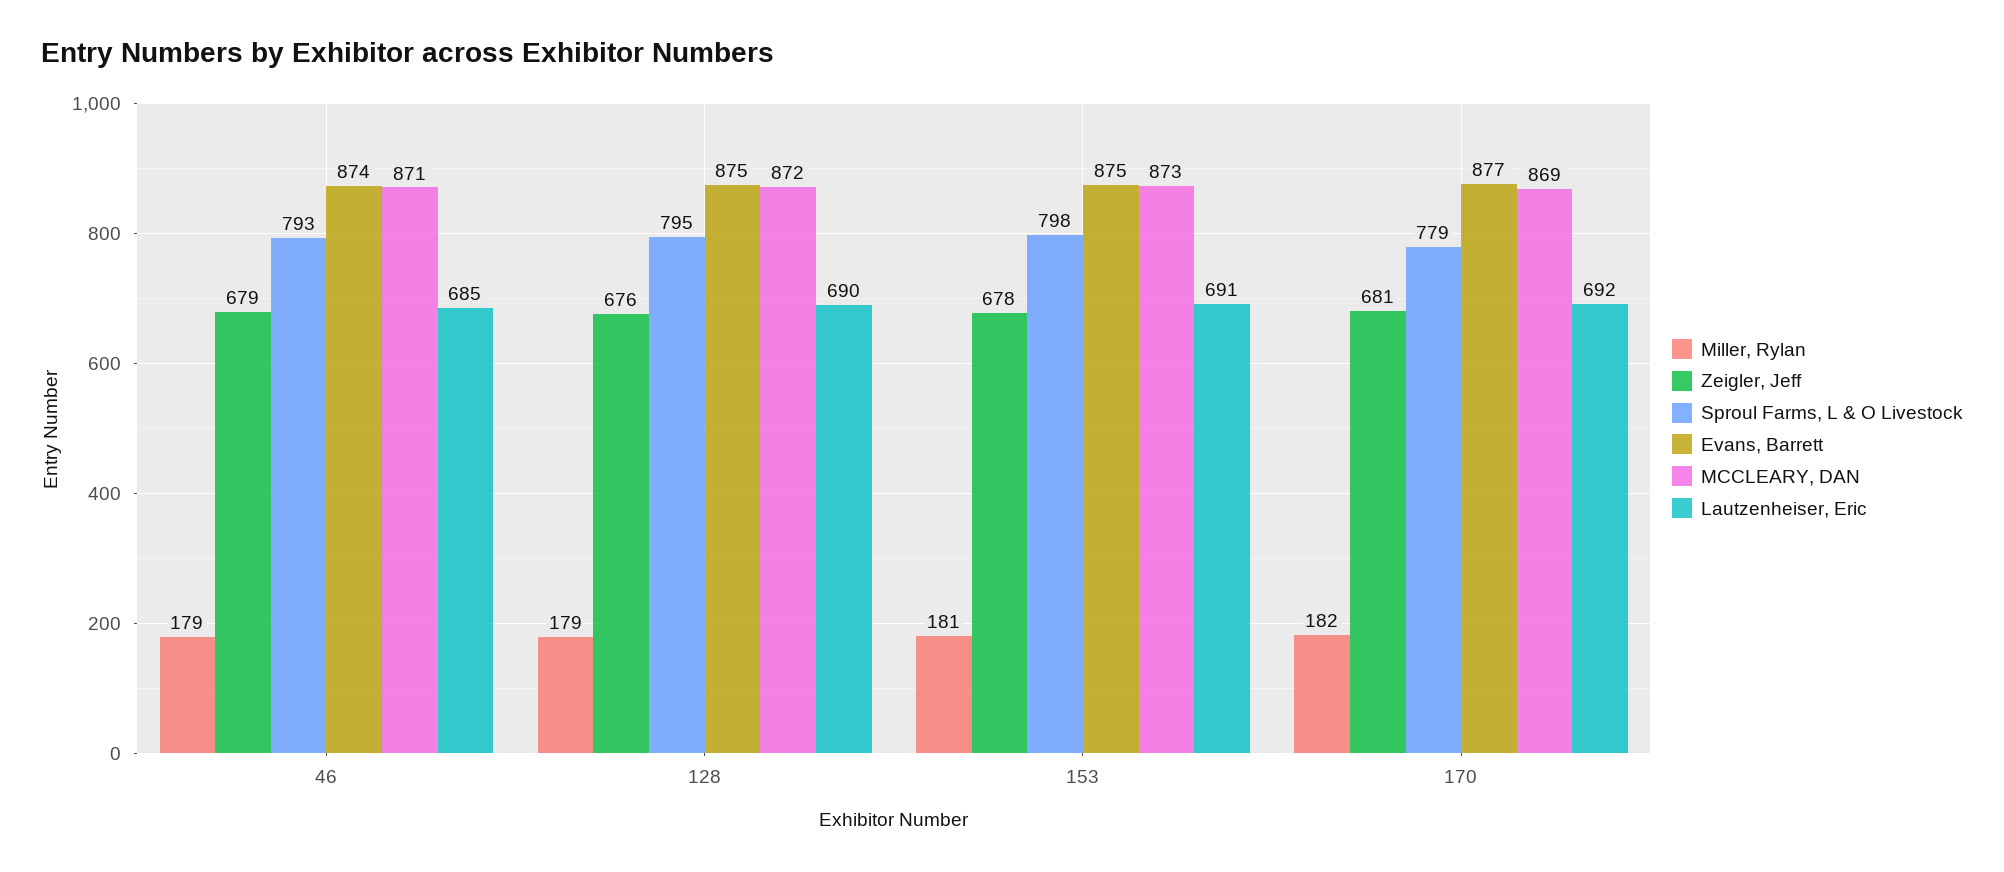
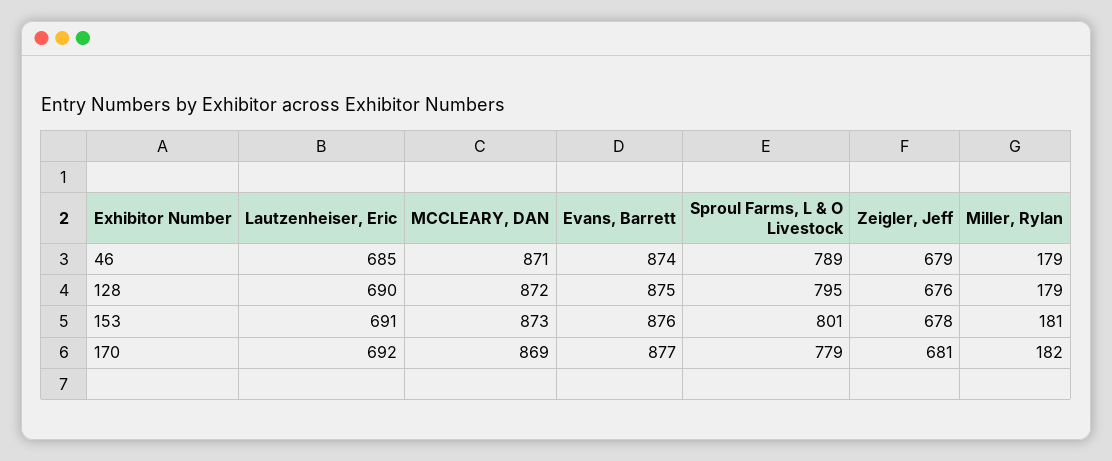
  {
    "Miller, Rylan": {
      "46": 179,
      "128": 179,
      "153": 181,
      "170": 182
    },
    "Zeigler, Jeff": {
      "46": 679,
      "128": 676,
      "153": 678,
      "170": 681
    },
    "Sproul Farms, L & O Livestock": {
-     "46": 793,
+     "46": 789,
      "128": 795,
-     "153": 798,
+     "153": 801,
      "170": 779
    },
    "Evans, Barrett": {
      "46": 874,
      "128": 875,
-     "153": 875,
+     "153": 876,
      "170": 877
    },
    "MCCLEARY, DAN": {
      "46": 871,
      "128": 872,
      "153": 873,
      "170": 869
    },
    "Lautzenheiser, Eric": {
      "46": 685,
      "128": 690,
      "153": 691,
      "170": 692
    }
  }

